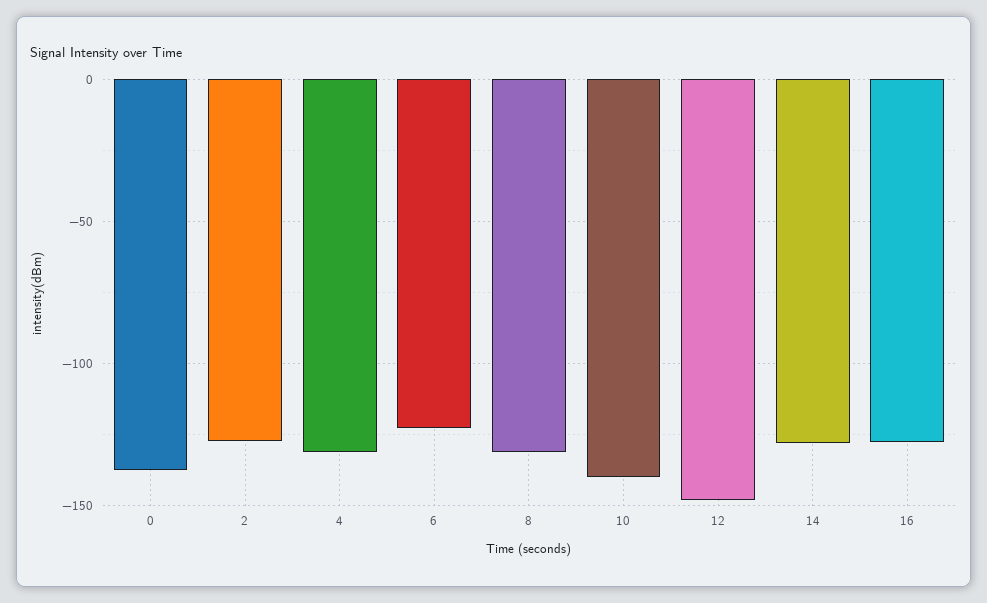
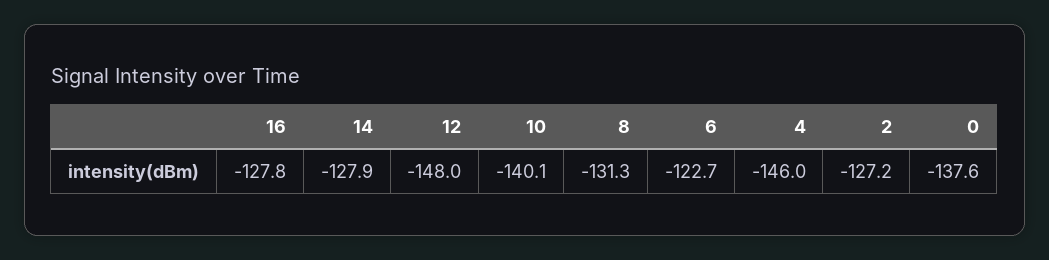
  {
    "0": -137.6,
    "2": -127.2,
-   "4": -130,
+   "4": -146,
    "6": -122.7,
    "8": -131.3,
    "10": -140.1,
    "12": -148,
    "14": -127.9,
    "16": -127.8
  }

